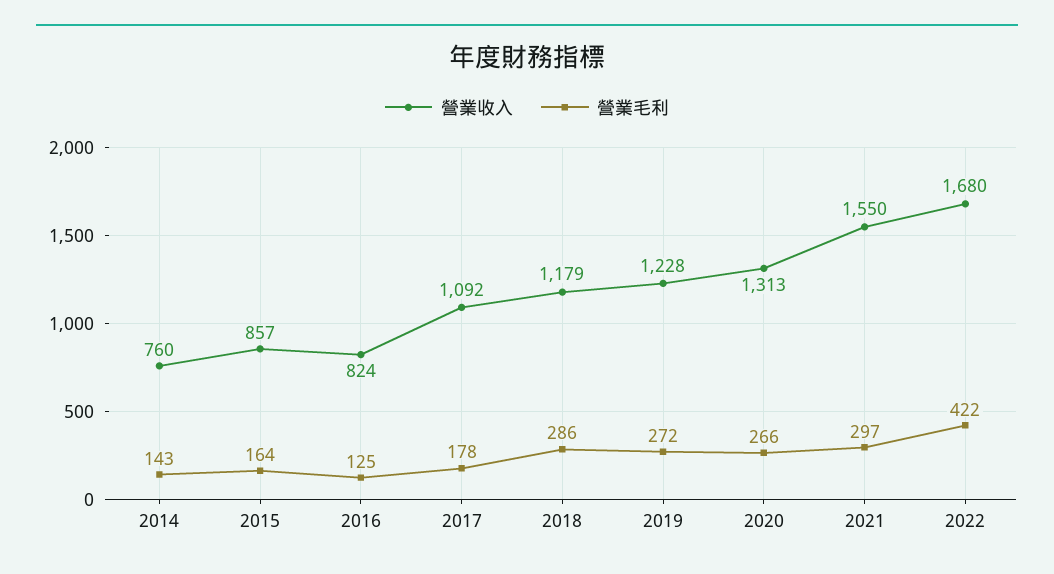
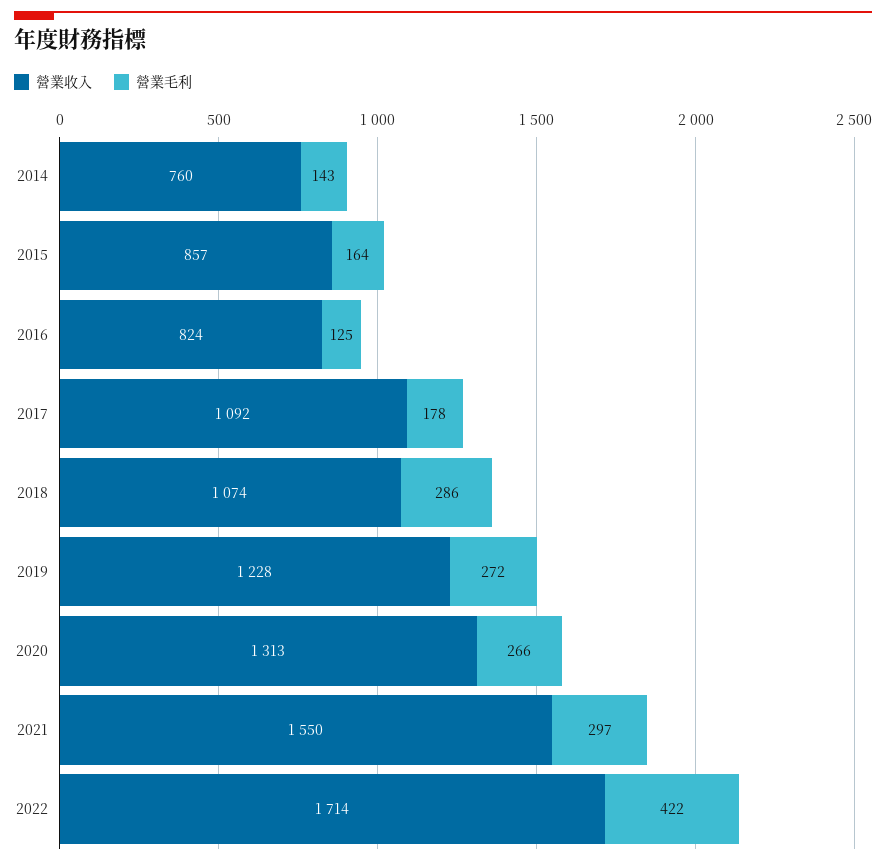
  {
    "營業收入": {
      "2014": 760,
      "2015": 857,
      "2016": 824,
      "2017": 1092,
-     "2018": 1179,
+     "2018": 1074,
      "2019": 1228,
      "2020": 1313,
      "2021": 1550,
-     "2022": 1680
+     "2022": 1714
    },
    "營業毛利": {
      "2014": 143,
      "2015": 164,
      "2016": 125,
      "2017": 178,
      "2018": 286,
      "2019": 272,
      "2020": 266,
      "2021": 297,
      "2022": 422
    }
  }

